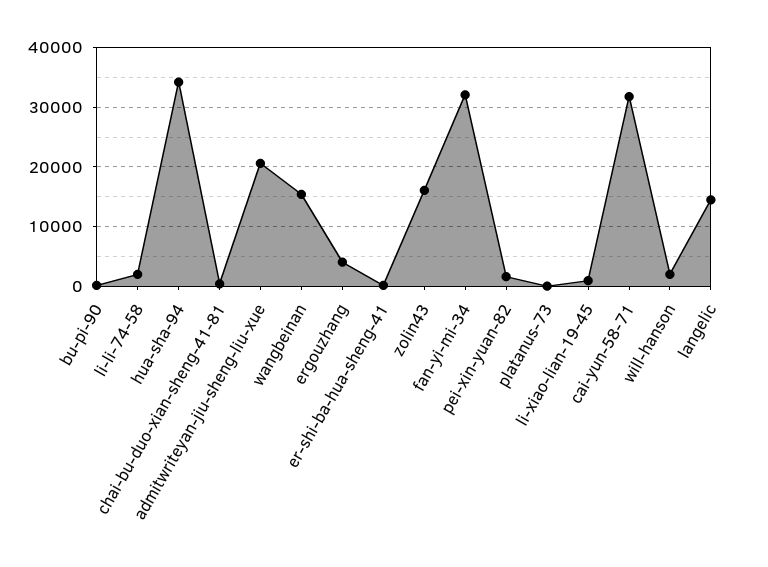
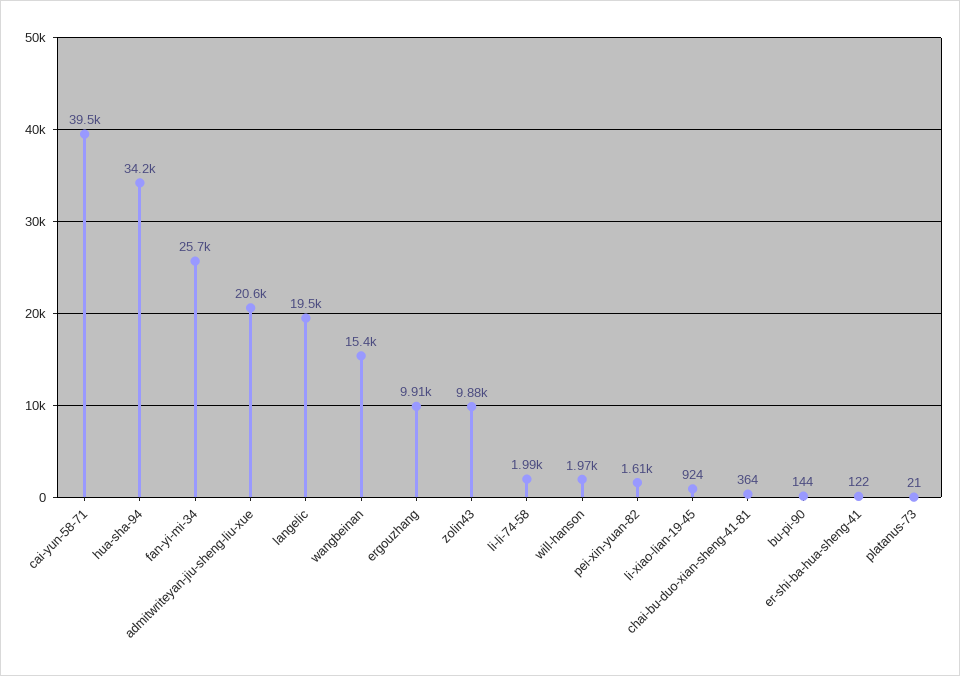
  {
    "bu-pi-90": 144,
    "li-li-74-58": 1990,
    "hua-sha-94": 34200,
    "chai-bu-duo-xian-sheng-41-81": 364,
    "admitwriteyan-jiu-sheng-liu-xue": 20600,
    "wangbeinan": 15400,
-   "ergouzhang": 4000,
+   "ergouzhang": 9910,
    "er-shi-ba-hua-sheng-41": 122,
-   "zolin43": 16000,
+   "zolin43": 9880,
-   "fan-yi-mi-34": 32000,
+   "fan-yi-mi-34": 25700,
    "pei-xin-yuan-82": 1610,
    "platanus-73": 21,
    "li-xiao-lian-19-45": 924,
-   "cai-yun-58-71": 32000,
+   "cai-yun-58-71": 39500,
    "will-hanson": 1970,
-   "langelic": 14000
+   "langelic": 19500
  }

